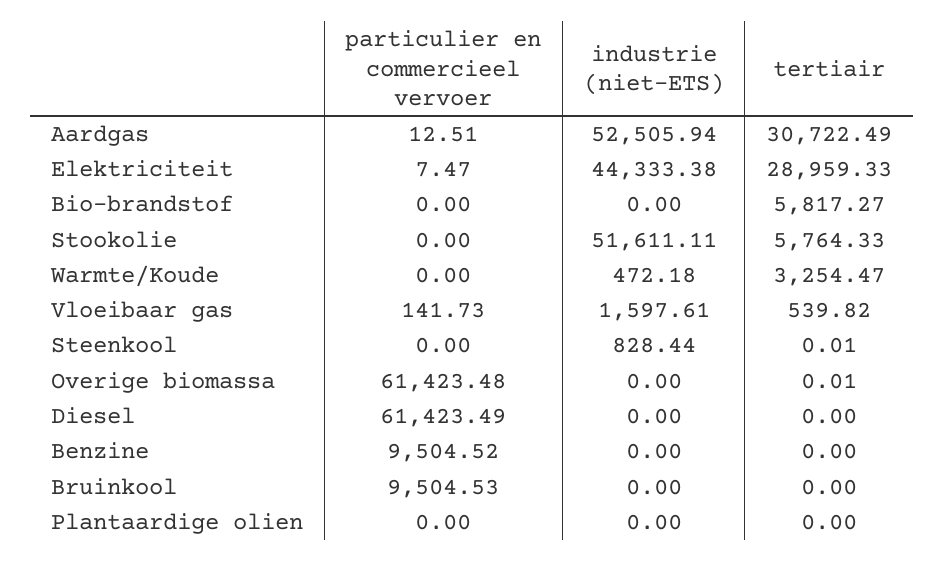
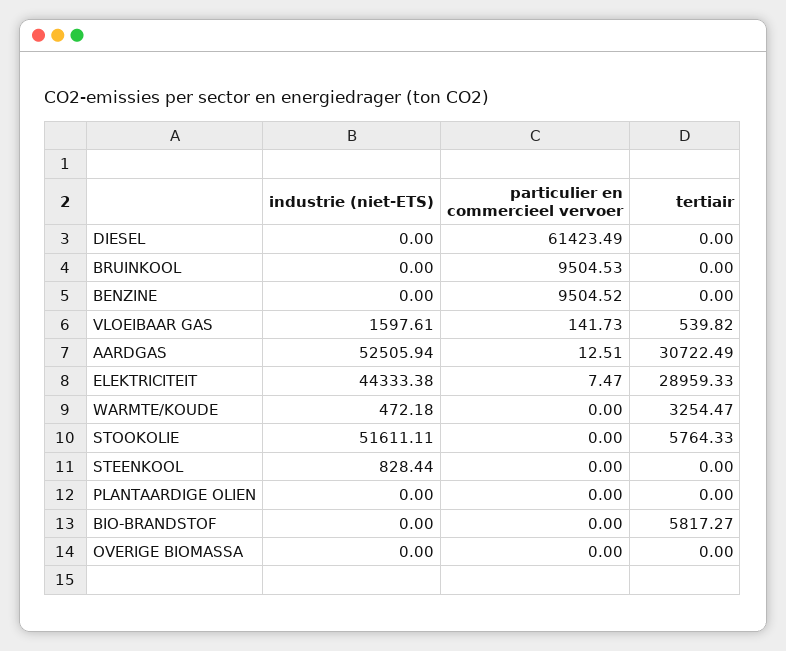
  {
    "particulier en commercieel vervoer": {
      "Aardgas": 12.51,
      "Elektriciteit": 7.47,
      "Bio-brandstof": 0,
      "Stookolie": 0,
      "Warmte/Koude": 0,
      "Vloeibaar gas": 141.73,
      "Steenkool": 0,
-     "Overige biomassa": 61423.48,
+     "Overige biomassa": 0,
      "Diesel": 61423.49,
      "Benzine": 9504.52,
      "Bruinkool": 9504.53,
      "Plantaardige olien": 0
    },
    "industrie (niet-ETS)": {
      "Aardgas": 52505.94,
      "Elektriciteit": 44333.38,
      "Bio-brandstof": 0,
      "Stookolie": 51611.11,
      "Warmte/Koude": 472.18,
      "Vloeibaar gas": 1597.61,
      "Steenkool": 828.44,
      "Overige biomassa": 0,
      "Diesel": 0,
      "Benzine": 0,
      "Bruinkool": 0,
      "Plantaardige olien": 0
    },
    "tertiair": {
      "Aardgas": 30722.49,
      "Elektriciteit": 28959.33,
      "Bio-brandstof": 5817.27,
      "Stookolie": 5764.33,
      "Warmte/Koude": 3254.47,
      "Vloeibaar gas": 539.82,
-     "Steenkool": 0.01,
+     "Steenkool": 0,
-     "Overige biomassa": 0.01,
+     "Overige biomassa": 0,
      "Diesel": 0,
      "Benzine": 0,
      "Bruinkool": 0,
      "Plantaardige olien": 0
    }
  }

